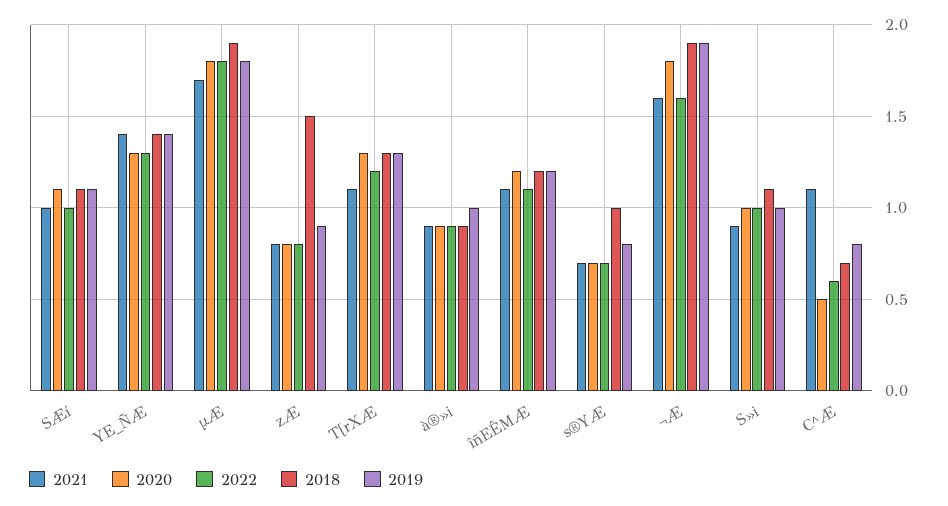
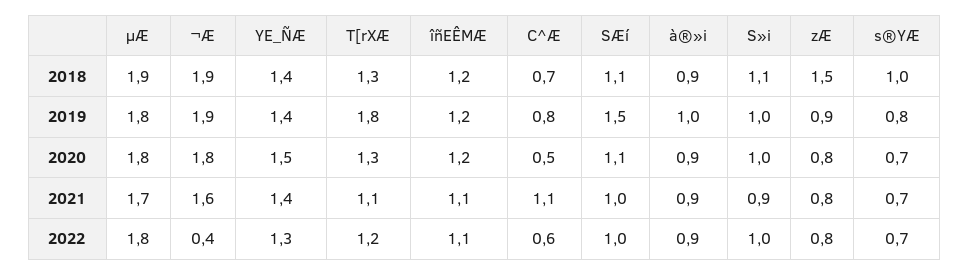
  {
    "2021": {
      "SÆí": 1,
      "YE_ÑÆ": 1.4,
      "µÆ": 1.7,
      "zÆ": 0.8,
      "T[rXÆ": 1.1,
      "à®»i": 0.9,
      "îñEÊMÆ": 1.1,
      "s®YÆ": 0.7,
      "¬Æ": 1.6,
      "S»i": 0.9,
      "C^Æ": 1.1
    },
    "2020": {
      "SÆí": 1.1,
-     "YE_ÑÆ": 1.3,
+     "YE_ÑÆ": 1.5,
      "µÆ": 1.8,
      "zÆ": 0.8,
      "T[rXÆ": 1.3,
      "à®»i": 0.9,
      "îñEÊMÆ": 1.2,
      "s®YÆ": 0.7,
      "¬Æ": 1.8,
      "S»i": 1,
      "C^Æ": 0.5
    },
    "2022": {
      "SÆí": 1,
      "YE_ÑÆ": 1.3,
      "µÆ": 1.8,
      "zÆ": 0.8,
      "T[rXÆ": 1.2,
      "à®»i": 0.9,
      "îñEÊMÆ": 1.1,
      "s®YÆ": 0.7,
-     "¬Æ": 1.6,
+     "¬Æ": 0.4,
      "S»i": 1,
      "C^Æ": 0.6
    },
    "2018": {
      "SÆí": 1.1,
      "YE_ÑÆ": 1.4,
      "µÆ": 1.9,
      "zÆ": 1.5,
      "T[rXÆ": 1.3,
      "à®»i": 0.9,
      "îñEÊMÆ": 1.2,
      "s®YÆ": 1,
      "¬Æ": 1.9,
      "S»i": 1.1,
      "C^Æ": 0.7
    },
    "2019": {
-     "SÆí": 1.1,
+     "SÆí": 1.5,
      "YE_ÑÆ": 1.4,
      "µÆ": 1.8,
      "zÆ": 0.9,
-     "T[rXÆ": 1.3,
+     "T[rXÆ": 1.8,
      "à®»i": 1,
      "îñEÊMÆ": 1.2,
      "s®YÆ": 0.8,
      "¬Æ": 1.9,
      "S»i": 1,
      "C^Æ": 0.8
    }
  }

